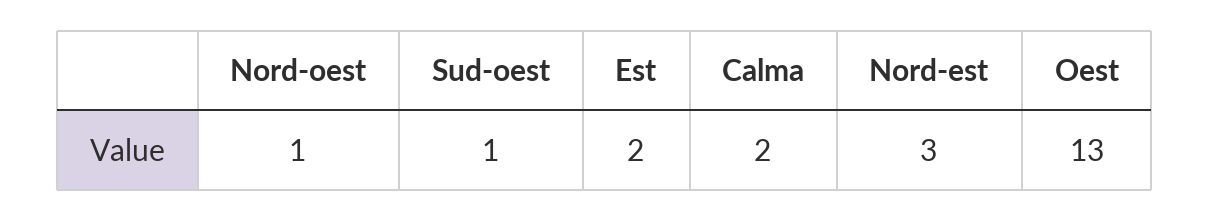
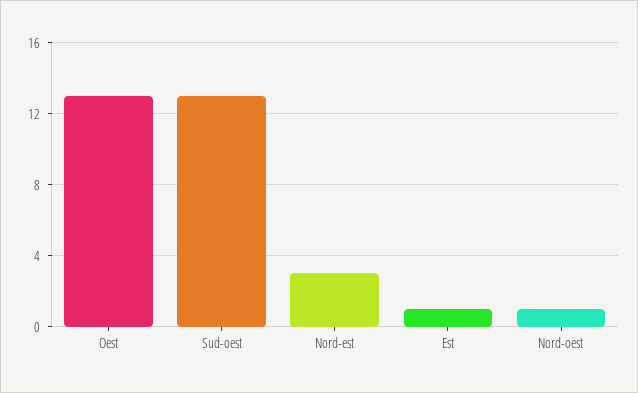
  {
    "Nord-oest": 1,
-   "Sud-oest": 1,
+   "Sud-oest": 13,
-   "Est": 2,
+   "Est": 1,
-   "Calma": 2,
    "Nord-est": 3,
    "Oest": 13
  }

